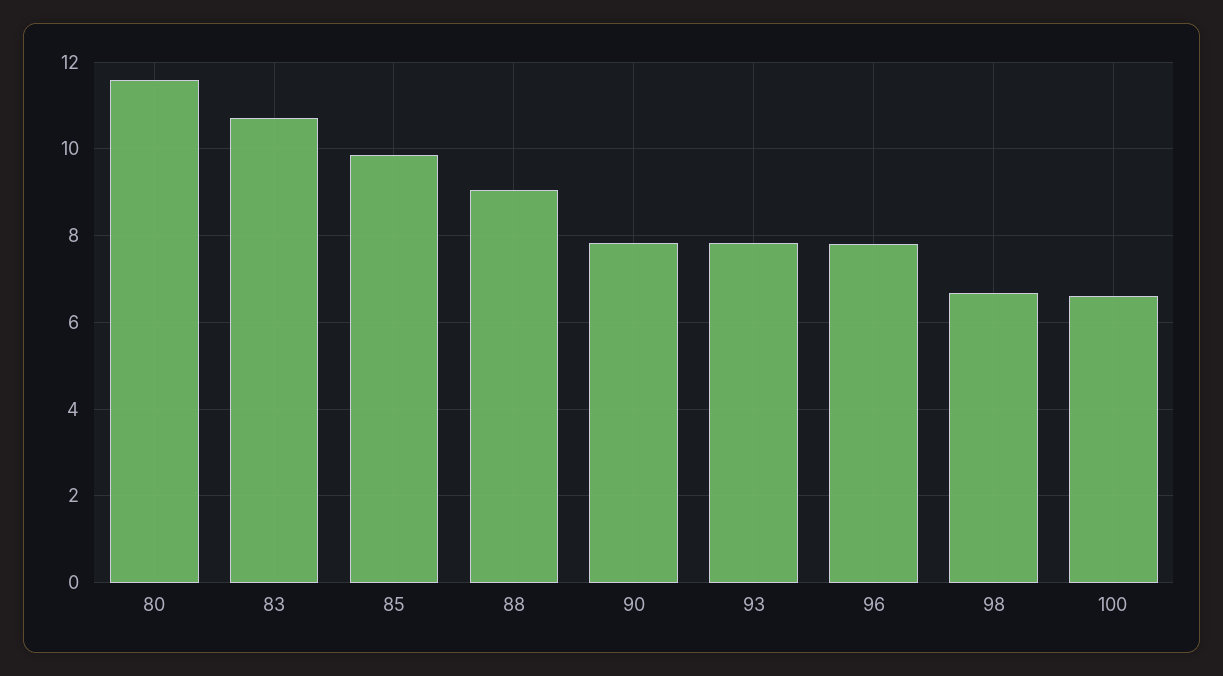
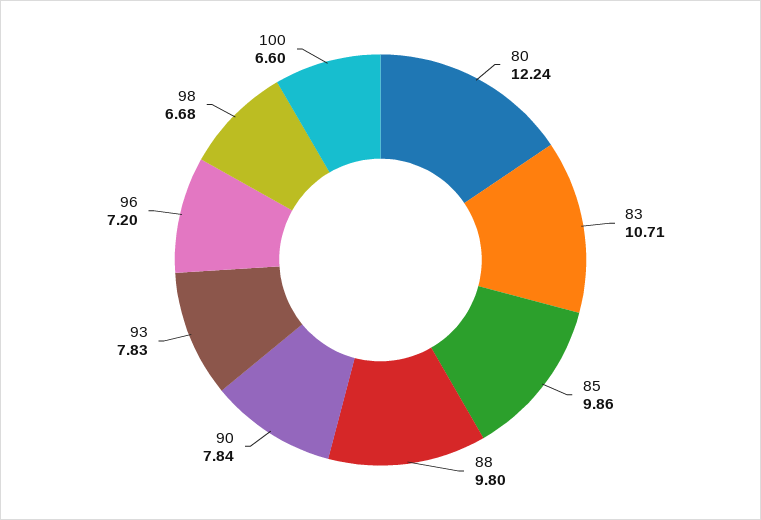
  {
-   "80": 11.6,
+   "80": 12.24,
    "83": 10.71,
    "85": 9.86,
-   "88": 9,
+   "88": 9.8,
    "90": 7.84,
    "93": 7.83,
-   "96": 7.8,
+   "96": 7.2,
    "98": 6.68,
    "100": 6.6
  }

